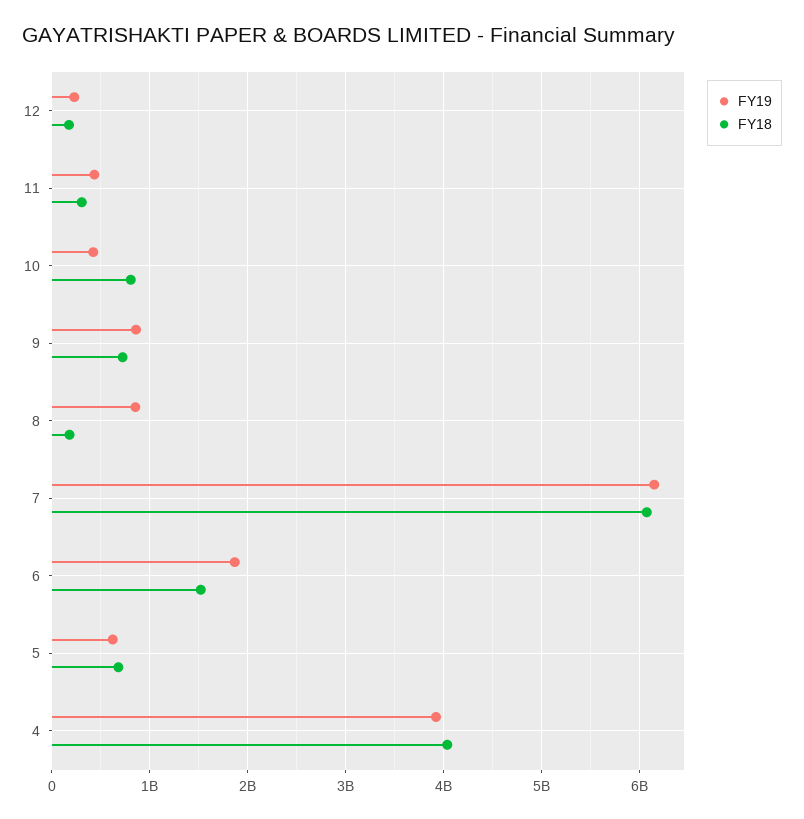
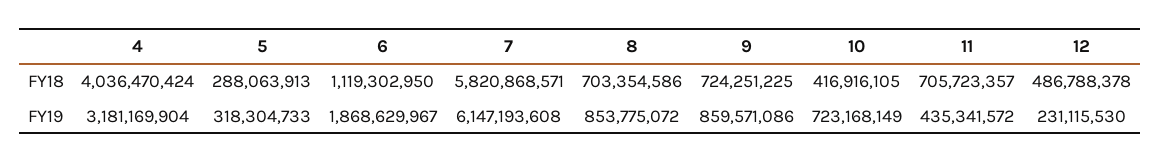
  {
    "FY19": {
      "12": 231115530,
      "11": 435341572,
-     "10": 400000000,
+     "10": 723168149,
      "9": 859571086,
      "8": 853775072,
      "7": 6147193608,
      "6": 1868629967,
-     "5": 600000000,
+     "5": 318304733,
-     "4": 3900000000
+     "4": 3181169904
    },
    "FY18": {
-     "12": 200000000,
+     "12": 486788378,
-     "11": 300000000,
+     "11": 705723357,
-     "10": 800000000,
+     "10": 416916105,
      "9": 724251225,
-     "8": 200000000,
+     "8": 703354586,
-     "7": 6100000000,
+     "7": 5820868571,
-     "6": 1500000000,
+     "6": 1119302950,
-     "5": 700000000,
+     "5": 288063913,
      "4": 4036470424
    }
  }

